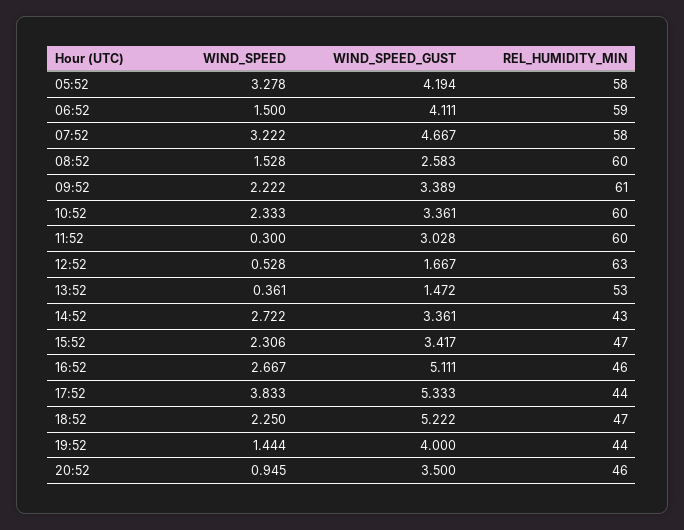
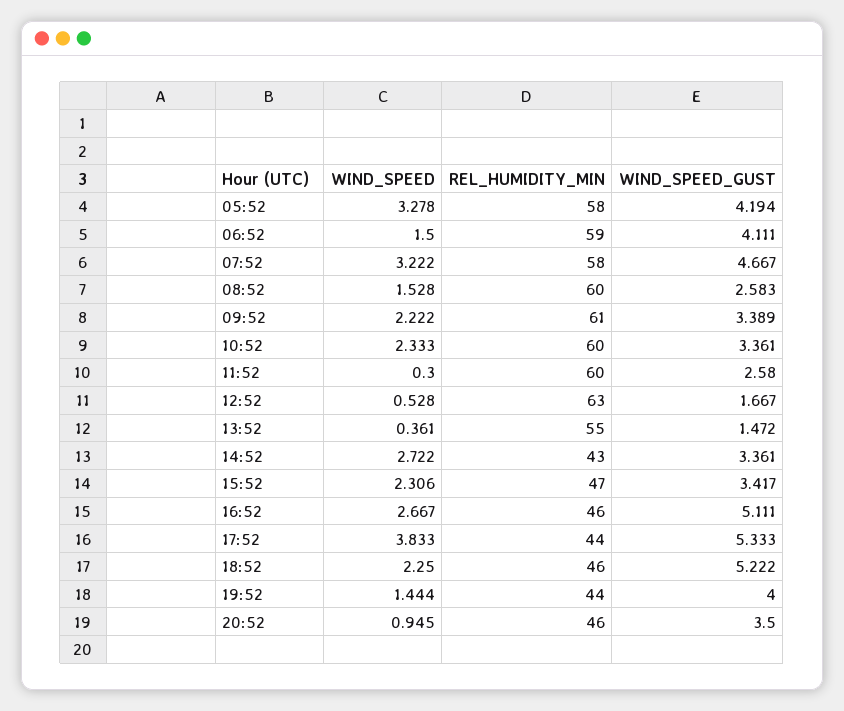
  {
    "WIND_SPEED": {
      "05:52": 3.278,
      "06:52": 1.5,
      "07:52": 3.222,
      "08:52": 1.528,
      "09:52": 2.222,
      "10:52": 2.333,
      "11:52": 0.3,
      "12:52": 0.528,
      "13:52": 0.361,
      "14:52": 2.722,
      "15:52": 2.306,
      "16:52": 2.667,
      "17:52": 3.833,
      "18:52": 2.25,
      "19:52": 1.444,
      "20:52": 0.945
    },
    "WIND_SPEED_GUST": {
      "05:52": 4.194,
      "06:52": 4.111,
      "07:52": 4.667,
      "08:52": 2.583,
      "09:52": 3.389,
      "10:52": 3.361,
-     "11:52": 3.028,
+     "11:52": 2.58,
      "12:52": 1.667,
      "13:52": 1.472,
      "14:52": 3.361,
      "15:52": 3.417,
      "16:52": 5.111,
      "17:52": 5.333,
      "18:52": 5.222,
      "19:52": 4,
      "20:52": 3.5
    },
    "REL_HUMIDITY_MIN": {
      "05:52": 58,
      "06:52": 59,
      "07:52": 58,
      "08:52": 60,
      "09:52": 61,
      "10:52": 60,
      "11:52": 60,
      "12:52": 63,
-     "13:52": 53,
+     "13:52": 55,
      "14:52": 43,
      "15:52": 47,
      "16:52": 46,
      "17:52": 44,
-     "18:52": 47,
+     "18:52": 46,
      "19:52": 44,
      "20:52": 46
    }
  }

